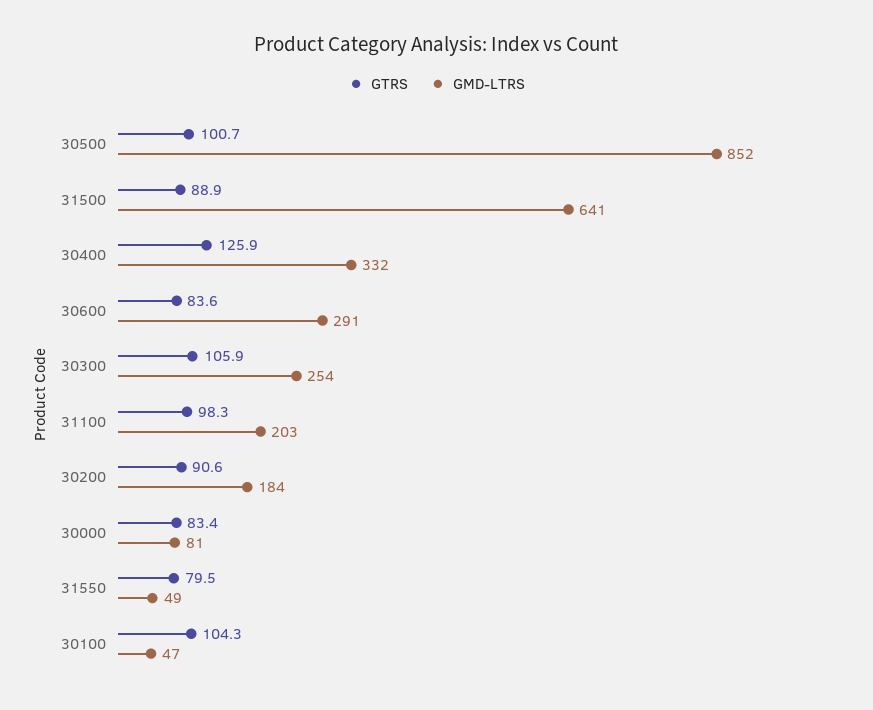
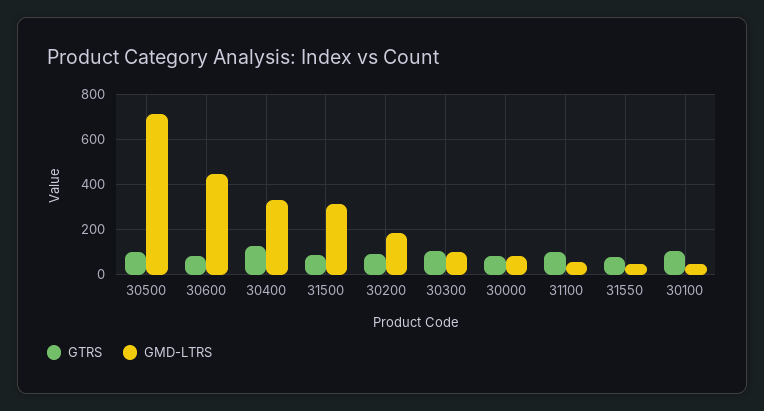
  {
    "GTRS": {
      "30500": 100.7,
      "31500": 88.9,
      "30400": 125.9,
      "30600": 83.6,
      "30300": 105.9,
      "31100": 98.3,
      "30200": 90.6,
      "30000": 83.4,
      "31550": 79.5,
      "30100": 104.3
    },
    "GMD-LTRS": {
-     "30500": 852,
+     "30500": 700,
-     "31500": 641,
+     "31500": 300,
      "30400": 332,
-     "30600": 291,
+     "30600": 450,
-     "30300": 254,
+     "30300": 100,
-     "31100": 203,
+     "31100": 50,
      "30200": 184,
      "30000": 81,
      "31550": 49,
      "30100": 47
    }
  }

